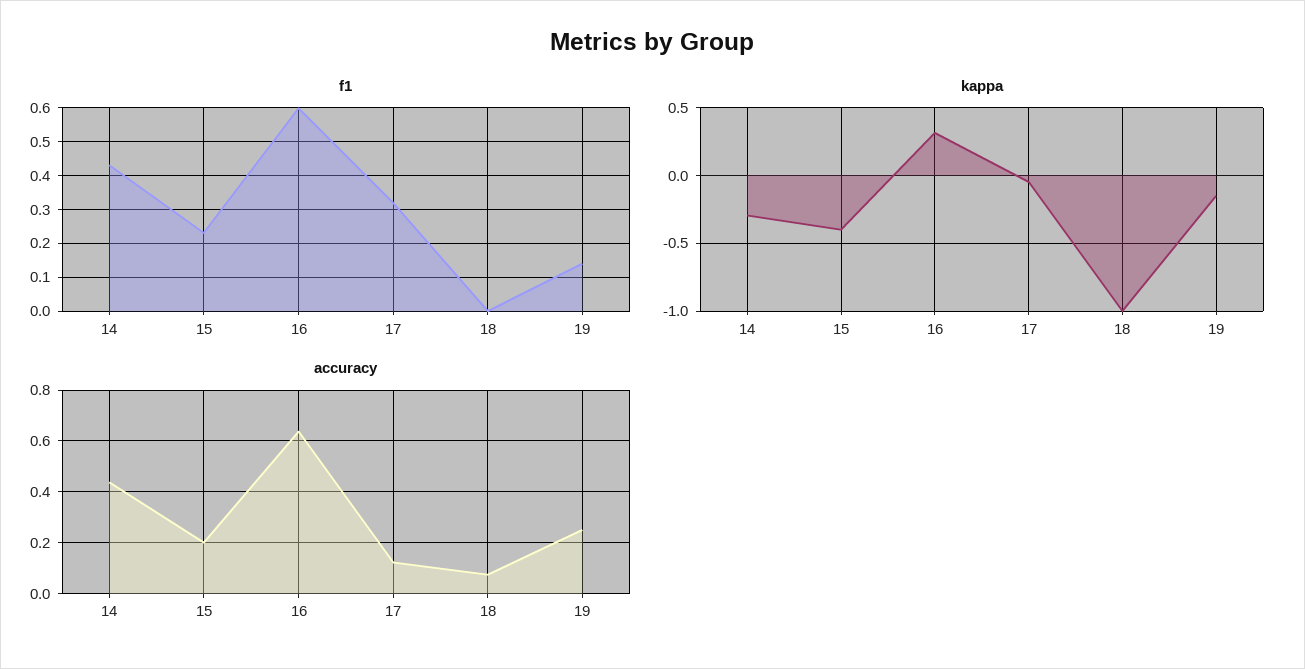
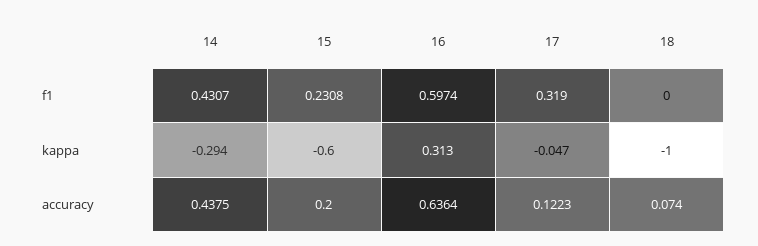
  {
    "f1": {
      "14": 0.4307,
      "15": 0.2308,
      "16": 0.5974,
      "17": 0.319,
-     "18": 0,
+     "18": 0
-     "19": 0.14
    },
    "kappa": {
      "14": -0.294,
-     "15": -0.4,
+     "15": -0.6,
      "16": 0.313,
      "17": -0.047,
-     "18": -1,
+     "18": -1
-     "19": -0.15
    },
    "accuracy": {
      "14": 0.4375,
      "15": 0.2,
      "16": 0.6364,
      "17": 0.1223,
-     "18": 0.074,
+     "18": 0.074
-     "19": 0.25
    }
  }

